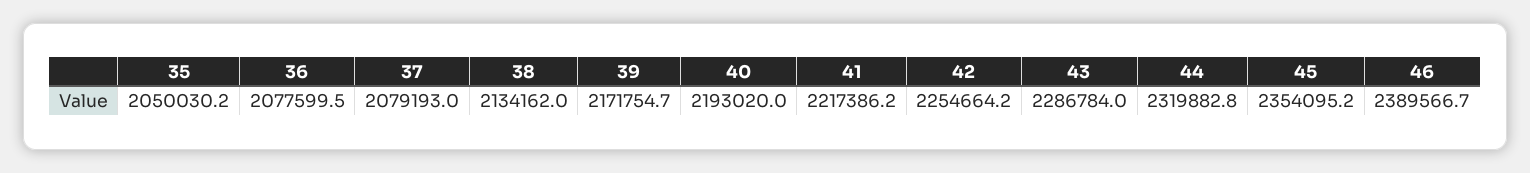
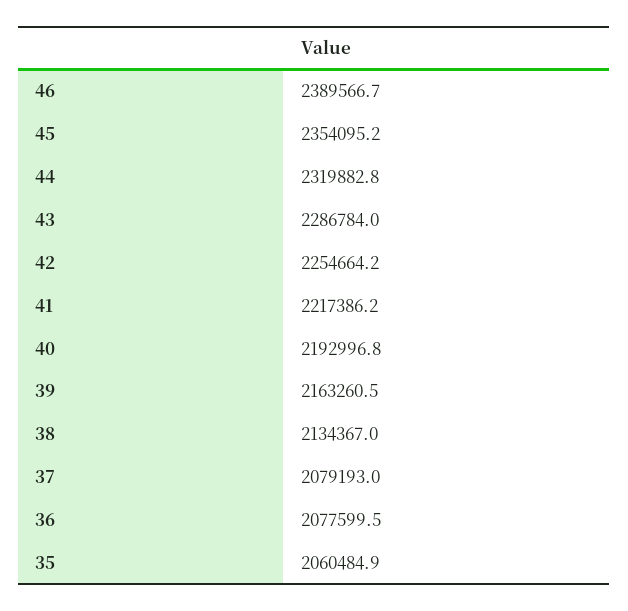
  {
-   "35": 2050030.2,
+   "35": 2060484.9,
    "36": 2077599.5,
    "37": 2079193,
-   "38": 2134162,
+   "38": 2134367,
-   "39": 2171754.7,
+   "39": 2163260.5,
-   "40": 2193020,
+   "40": 2192996.8,
    "41": 2217386.2,
    "42": 2254664.2,
    "43": 2286784,
    "44": 2319882.8,
    "45": 2354095.2,
    "46": 2389566.7
  }

